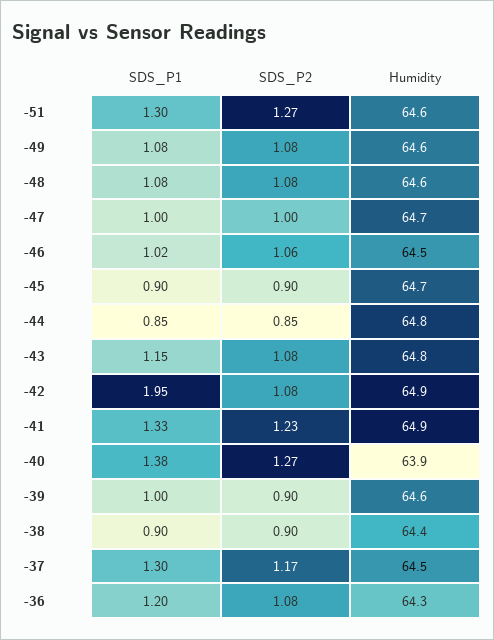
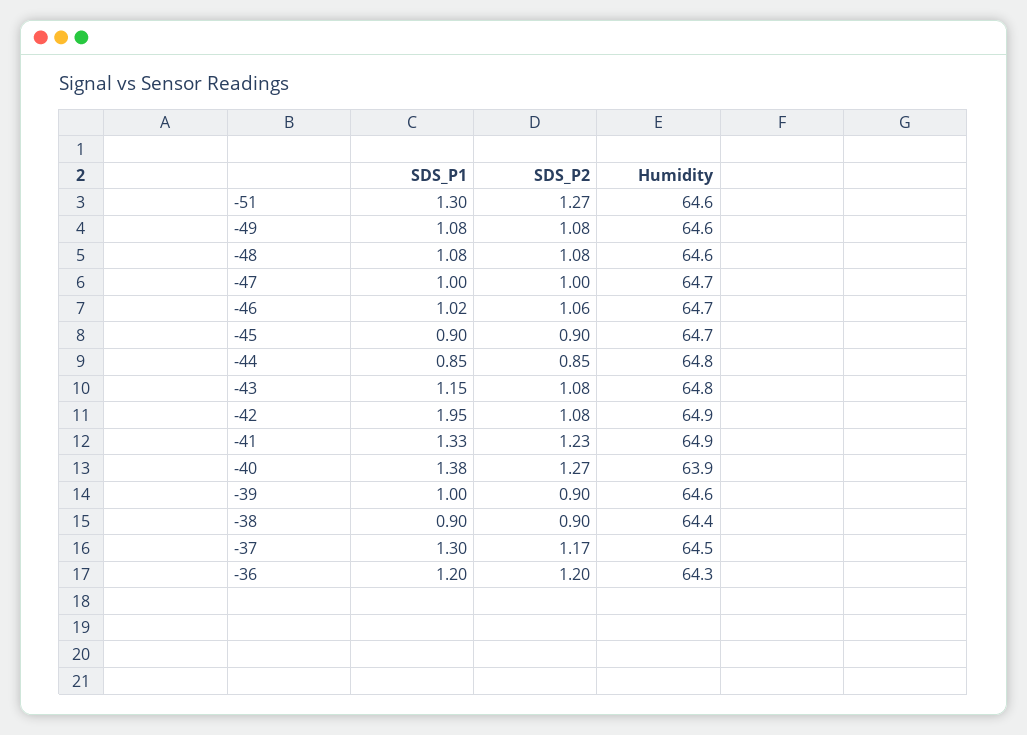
  {
    "SDS_P1": {
      "-51": 1.3,
      "-49": 1.08,
      "-48": 1.08,
      "-47": 1,
      "-46": 1.02,
      "-45": 0.9,
      "-44": 0.85,
      "-43": 1.15,
      "-42": 1.95,
      "-41": 1.33,
      "-40": 1.38,
      "-39": 1,
      "-38": 0.9,
      "-37": 1.3,
      "-36": 1.2
    },
    "SDS_P2": {
      "-51": 1.27,
      "-49": 1.08,
      "-48": 1.08,
      "-47": 1,
      "-46": 1.06,
      "-45": 0.9,
      "-44": 0.85,
      "-43": 1.08,
      "-42": 1.08,
      "-41": 1.23,
      "-40": 1.27,
      "-39": 0.9,
      "-38": 0.9,
      "-37": 1.17,
-     "-36": 1.08
+     "-36": 1.2
    },
    "Humidity": {
      "-51": 64.6,
      "-49": 64.6,
      "-48": 64.6,
      "-47": 64.7,
-     "-46": 64.5,
+     "-46": 64.7,
      "-45": 64.7,
      "-44": 64.8,
      "-43": 64.8,
      "-42": 64.9,
      "-41": 64.9,
      "-40": 63.9,
      "-39": 64.6,
      "-38": 64.4,
      "-37": 64.5,
      "-36": 64.3
    }
  }

